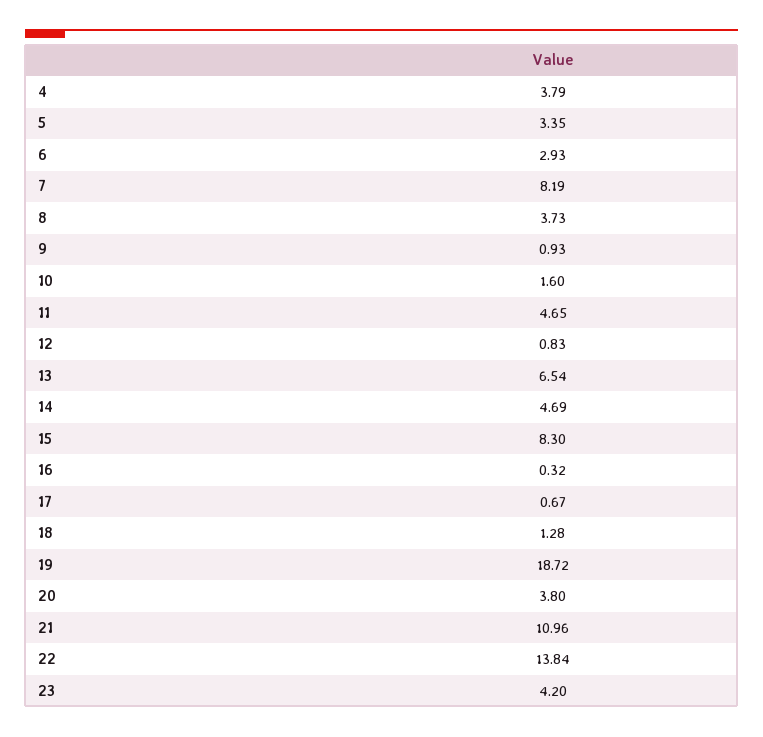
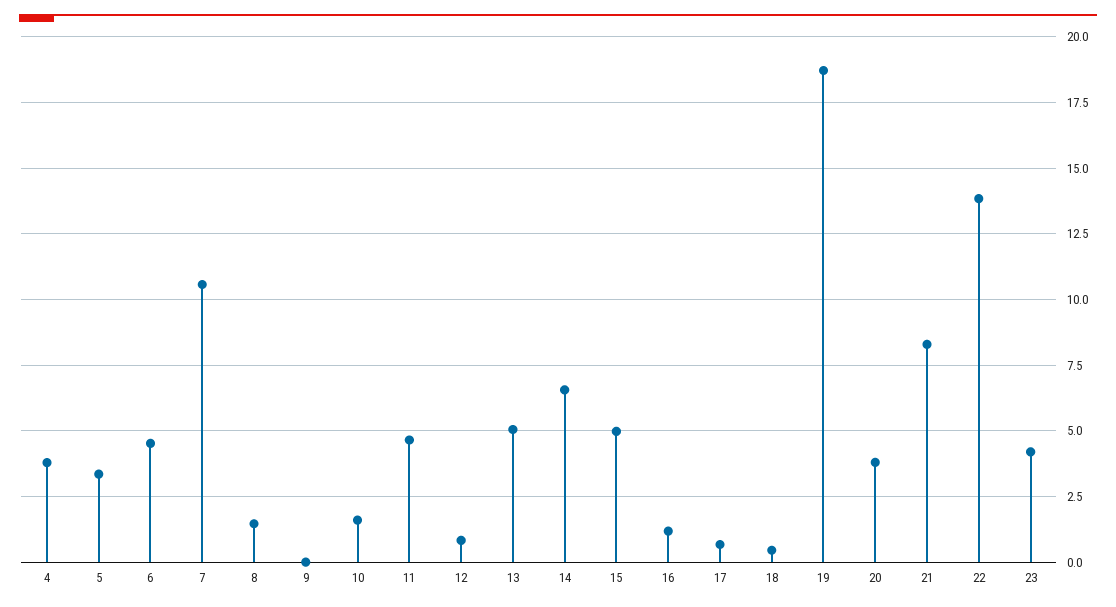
  {
    "4": 3.79,
    "5": 3.35,
-   "6": 2.93,
+   "6": 4.5,
-   "7": 8.19,
+   "7": 10.5,
-   "8": 3.73,
+   "8": 1.5,
-   "9": 0.93,
+   "9": 0,
    "10": 1.6,
    "11": 4.65,
    "12": 0.83,
-   "13": 6.54,
+   "13": 5,
-   "14": 4.69,
+   "14": 6.5,
-   "15": 8.3,
+   "15": 5,
-   "16": 0.32,
+   "16": 1.25,
    "17": 0.67,
-   "18": 1.28,
+   "18": 0.5,
    "19": 18.72,
    "20": 3.8,
-   "21": 10.96,
+   "21": 8.25,
    "22": 13.84,
    "23": 4.2
  }

